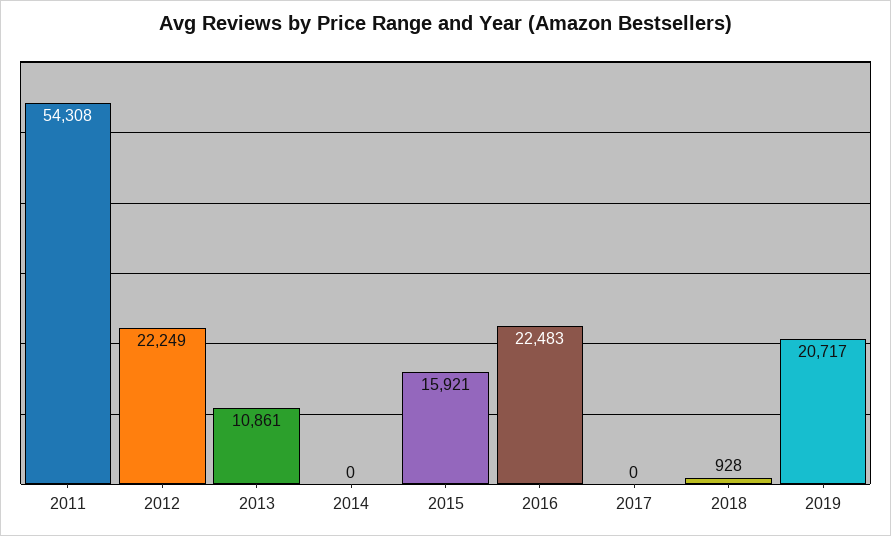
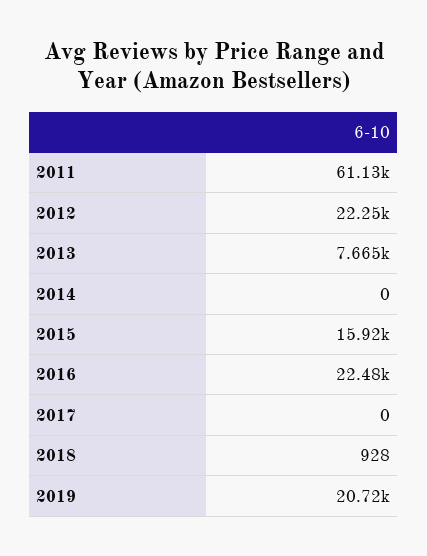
  {
-   "2011": 54308,
+   "2011": 61130,
    "2012": 22249,
-   "2013": 10861,
+   "2013": 7665,
    "2014": 0,
    "2015": 15921,
    "2016": 22483,
    "2017": 0,
    "2018": 928,
    "2019": 20717
  }

